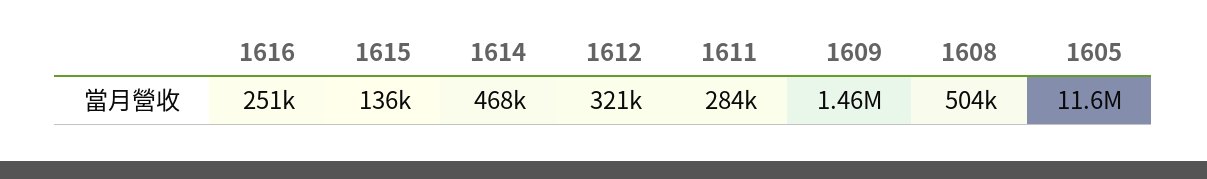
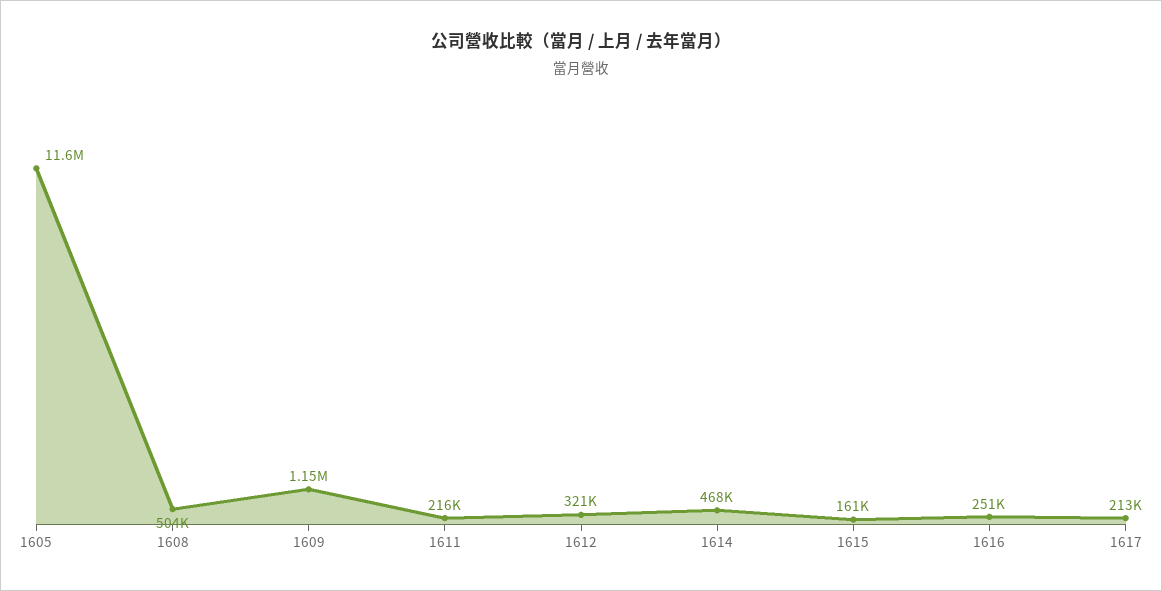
  {
    "1616": 251000,
-   "1615": 136000,
+   "1615": 161000,
    "1614": 468000,
    "1612": 321000,
-   "1611": 284000,
+   "1611": 216000,
-   "1609": 1460000,
+   "1609": 1150000,
    "1608": 504000,
-   "1605": 11600000
+   "1605": 11600000,
+   "1617": 213000
  }

